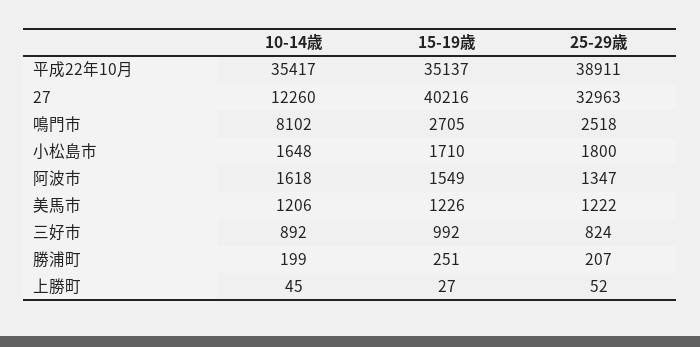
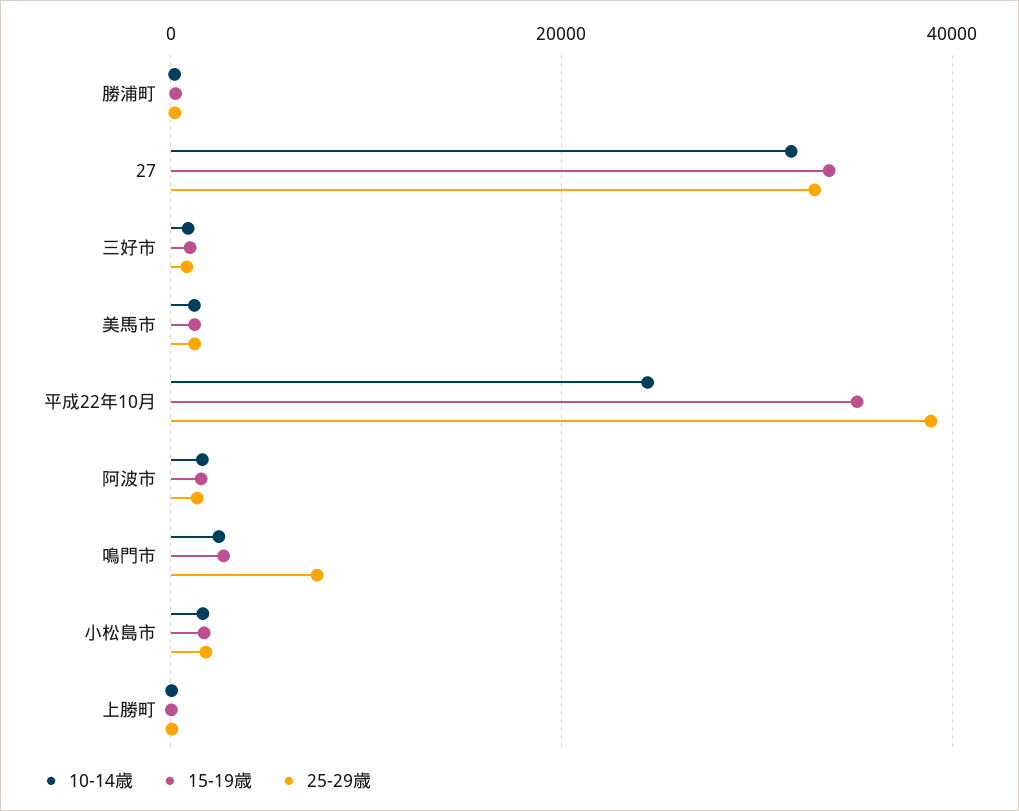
  {
    "10-14歳": {
-     "平成22年10月": 35417,
+     "平成22年10月": 24000,
-     "27": 12260,
+     "27": 32000,
-     "鳴門市": 8102,
+     "鳴門市": 2000,
      "小松島市": 1648,
      "阿波市": 1618,
      "美馬市": 1206,
      "三好市": 892,
      "勝浦町": 199,
      "上勝町": 45
    },
    "15-19歳": {
      "平成22年10月": 35137,
-     "27": 40216,
+     "27": 34000,
      "鳴門市": 2705,
      "小松島市": 1710,
      "阿波市": 1549,
      "美馬市": 1226,
      "三好市": 992,
      "勝浦町": 251,
      "上勝町": 27
    },
    "25-29歳": {
      "平成22年10月": 38911,
      "27": 32963,
-     "鳴門市": 2518,
+     "鳴門市": 8000,
      "小松島市": 1800,
      "阿波市": 1347,
      "美馬市": 1222,
      "三好市": 824,
      "勝浦町": 207,
      "上勝町": 52
    }
  }

